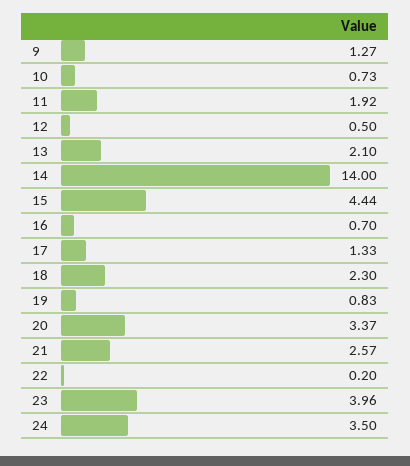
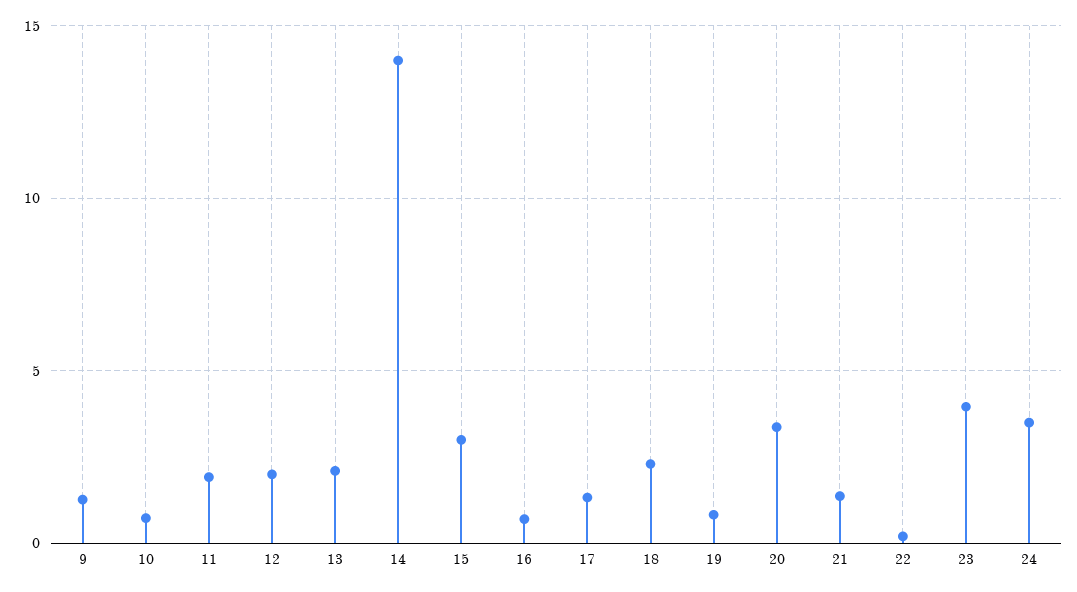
  {
    "9": 1.27,
    "10": 0.73,
    "11": 1.92,
-   "12": 0.5,
+   "12": 2,
    "13": 2.1,
    "14": 14,
-   "15": 4.44,
+   "15": 3,
    "16": 0.7,
    "17": 1.33,
    "18": 2.3,
    "19": 0.83,
    "20": 3.37,
-   "21": 2.57,
+   "21": 1.5,
    "22": 0.2,
    "23": 3.96,
    "24": 3.5
  }

